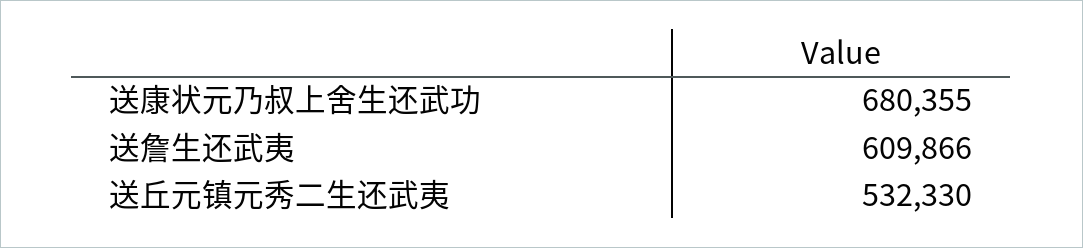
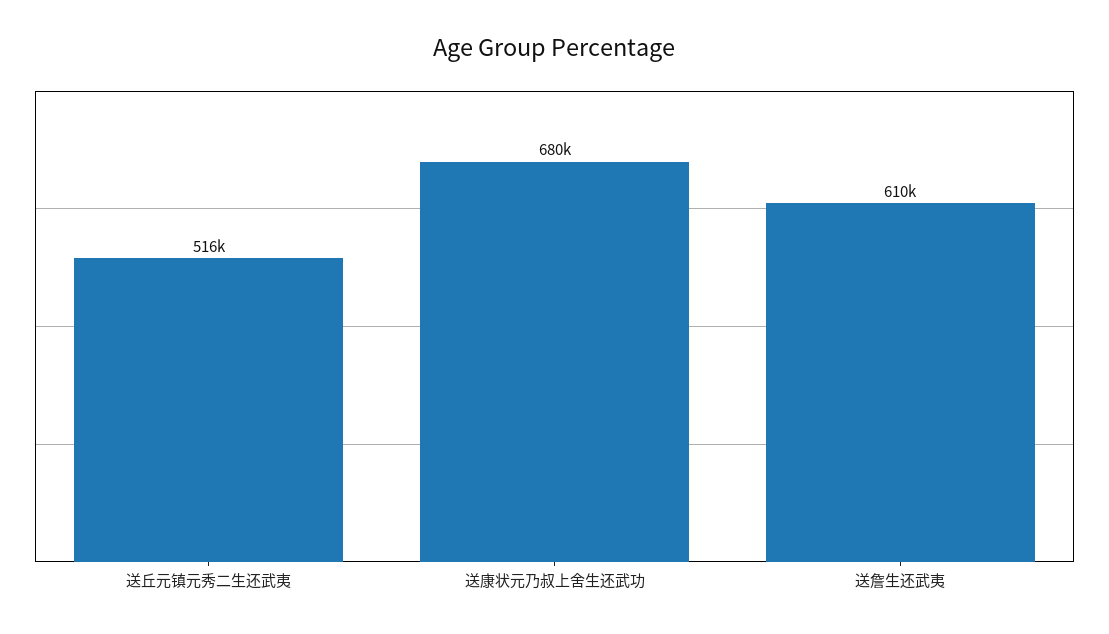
  {
    "送康状元乃叔上舍生还武功": 680355,
    "送詹生还武夷": 609866,
-   "送丘元镇元秀二生还武夷": 532330
+   "送丘元镇元秀二生还武夷": 516000
  }

